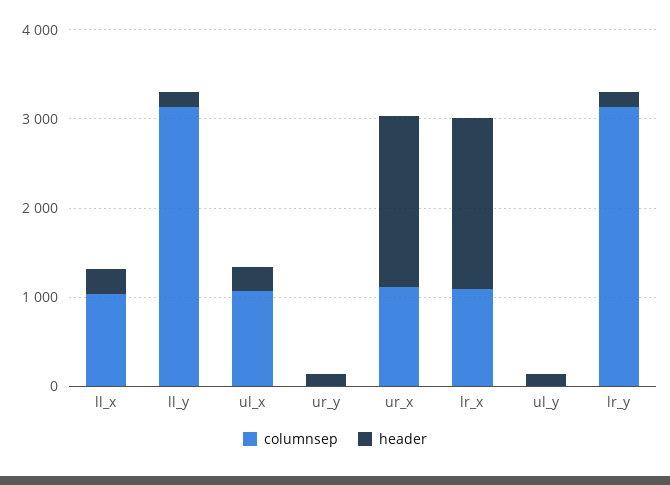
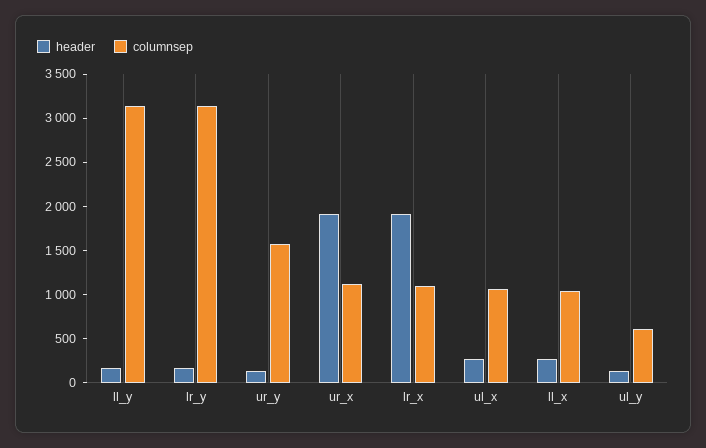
  {
    "columnsep": {
      "ll_x": 1000,
      "ll_y": 3100,
      "ul_x": 1100,
-     "ur_y": 0,
+     "ur_y": 1600,
      "ur_x": 1100,
      "lr_x": 1100,
-     "ul_y": 0,
+     "ul_y": 600,
      "lr_y": 3100
    },
    "header": {
      "ll_x": 300,
      "ll_y": 200,
      "ul_x": 300,
      "ur_y": 100,
      "ur_x": 1900,
      "lr_x": 1900,
      "ul_y": 100,
      "lr_y": 200
    }
  }

